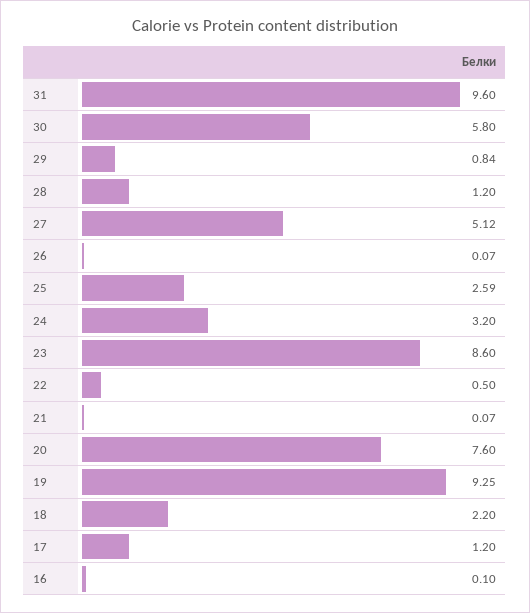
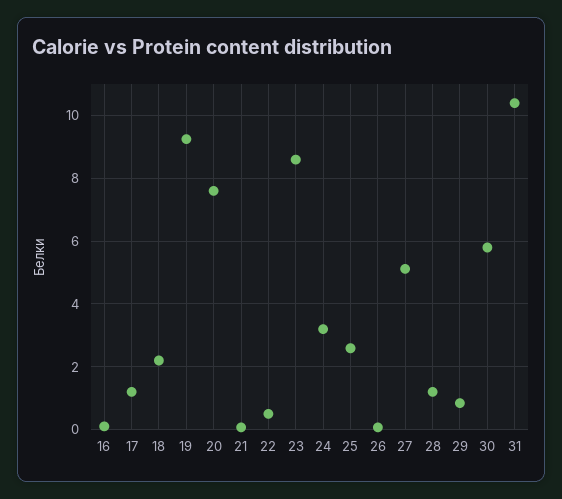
  {
-   "31": 9.6,
+   "31": 10.4,
    "30": 5.8,
    "29": 0.84,
    "28": 1.2,
    "27": 5.12,
    "26": 0.07,
    "25": 2.59,
    "24": 3.2,
    "23": 8.6,
    "22": 0.5,
    "21": 0.07,
    "20": 7.6,
    "19": 9.25,
    "18": 2.2,
    "17": 1.2,
    "16": 0.1
  }

